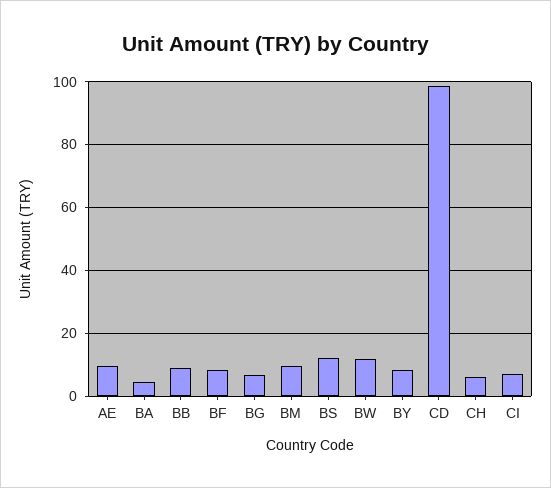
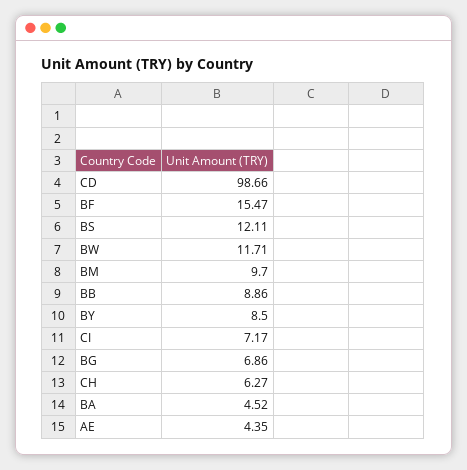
  {
-   "AE": 10,
+   "AE": 4.35,
    "BA": 4.52,
    "BB": 8.86,
-   "BF": 8,
+   "BF": 15.47,
    "BG": 6.86,
    "BM": 9.7,
    "BS": 12.11,
    "BW": 11.71,
    "BY": 8.5,
    "CD": 98.66,
    "CH": 6.27,
    "CI": 7.17
  }

